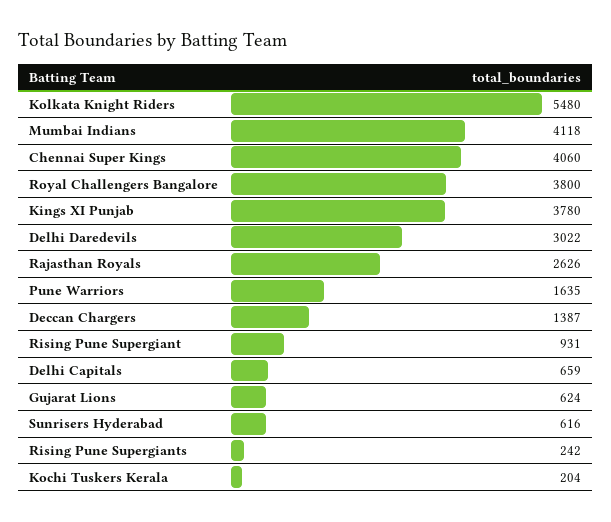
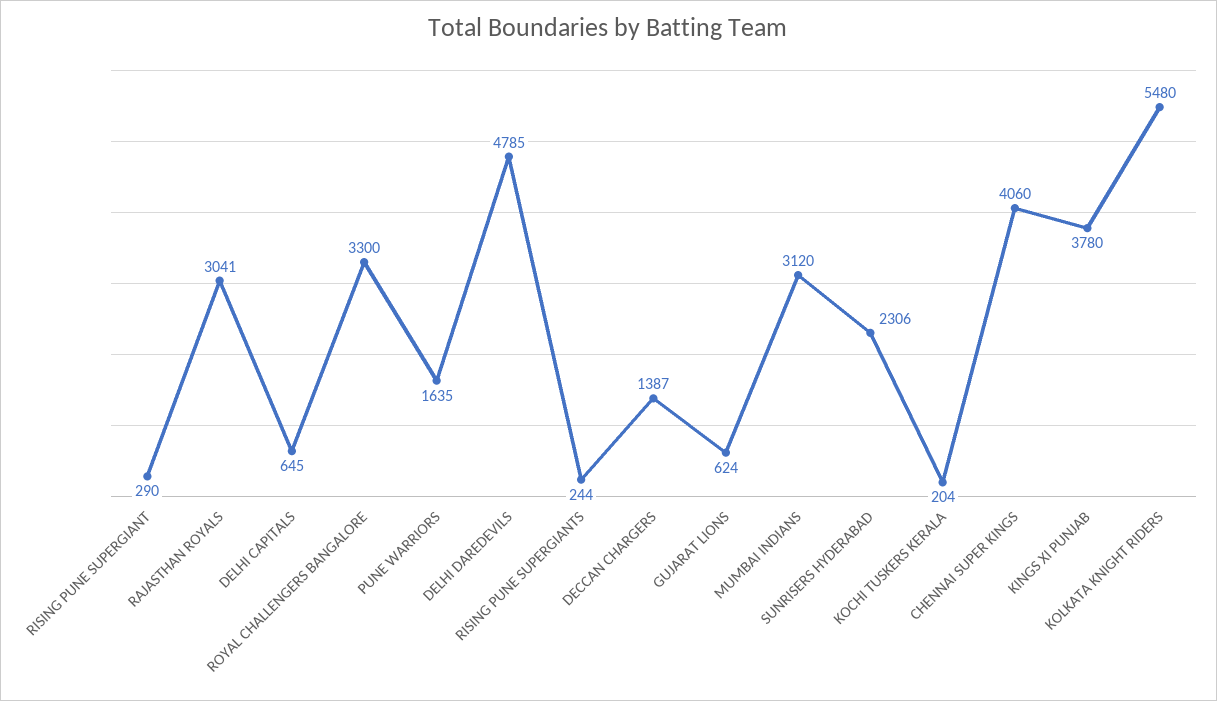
  {
    "Kolkata Knight Riders": 5480,
-   "Mumbai Indians": 4118,
+   "Mumbai Indians": 3120,
    "Chennai Super Kings": 4060,
-   "Royal Challengers Bangalore": 3800,
+   "Royal Challengers Bangalore": 3300,
    "Kings XI Punjab": 3780,
-   "Delhi Daredevils": 3022,
+   "Delhi Daredevils": 4785,
-   "Rajasthan Royals": 2626,
+   "Rajasthan Royals": 3041,
    "Pune Warriors": 1635,
    "Deccan Chargers": 1387,
-   "Rising Pune Supergiant": 931,
+   "Rising Pune Supergiant": 290,
-   "Delhi Capitals": 659,
+   "Delhi Capitals": 645,
    "Gujarat Lions": 624,
-   "Sunrisers Hyderabad": 616,
+   "Sunrisers Hyderabad": 2306,
-   "Rising Pune Supergiants": 242,
+   "Rising Pune Supergiants": 244,
    "Kochi Tuskers Kerala": 204
  }

